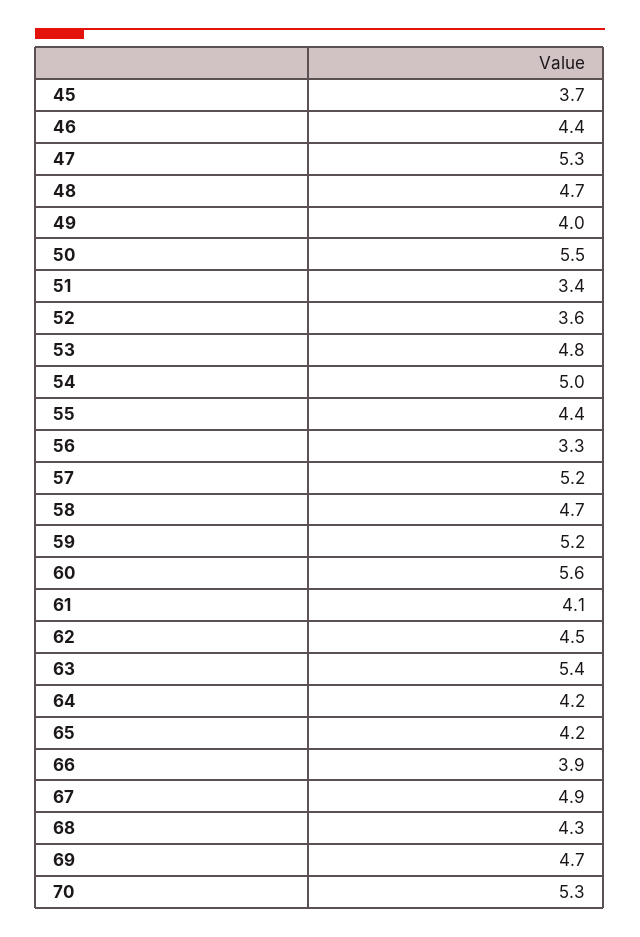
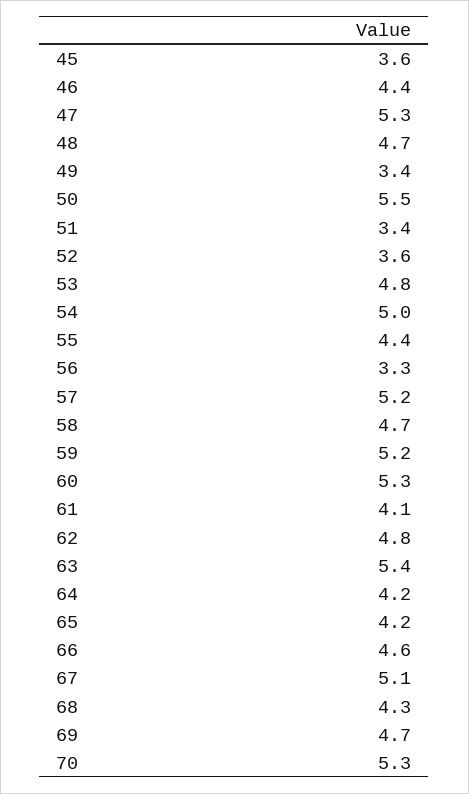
  {
-   "45": 3.7,
+   "45": 3.6,
    "46": 4.4,
    "47": 5.3,
    "48": 4.7,
-   "49": 4,
+   "49": 3.4,
    "50": 5.5,
    "51": 3.4,
    "52": 3.6,
    "53": 4.8,
    "54": 5,
    "55": 4.4,
    "56": 3.3,
    "57": 5.2,
    "58": 4.7,
    "59": 5.2,
-   "60": 5.6,
+   "60": 5.3,
    "61": 4.1,
-   "62": 4.5,
+   "62": 4.8,
    "63": 5.4,
    "64": 4.2,
    "65": 4.2,
-   "66": 3.9,
+   "66": 4.6,
-   "67": 4.9,
+   "67": 5.1,
    "68": 4.3,
    "69": 4.7,
    "70": 5.3
  }

